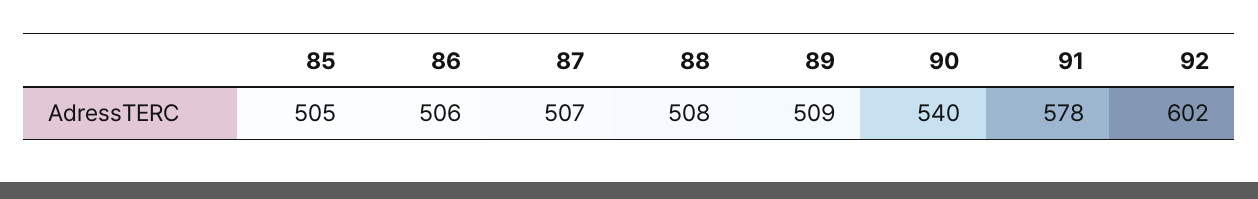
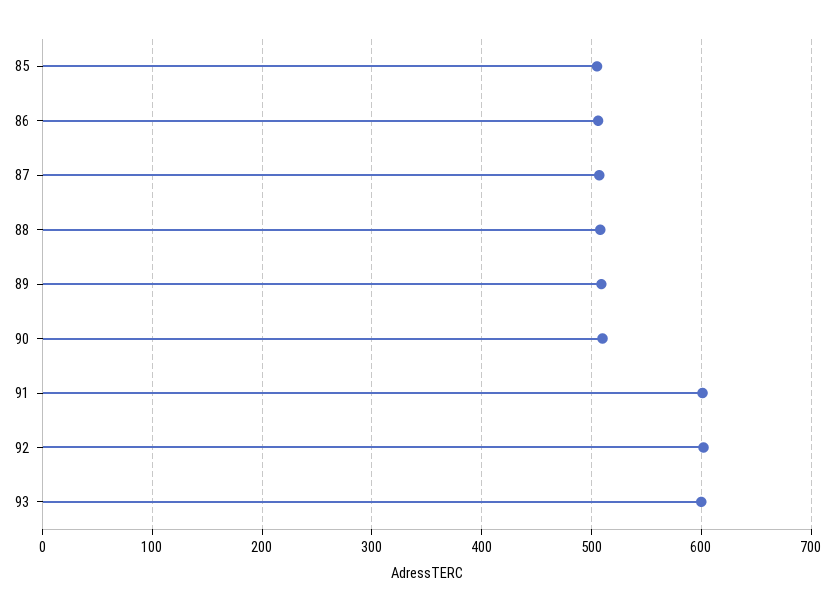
  {
    "85": 505,
    "86": 506,
    "87": 507,
    "88": 508,
    "89": 509,
-   "90": 540,
+   "90": 510,
-   "91": 578,
+   "91": 600,
-   "92": 602
+   "92": 602,
+   "93": 600
  }

